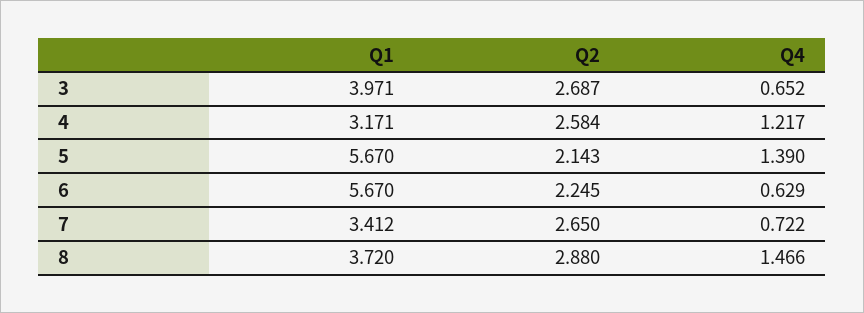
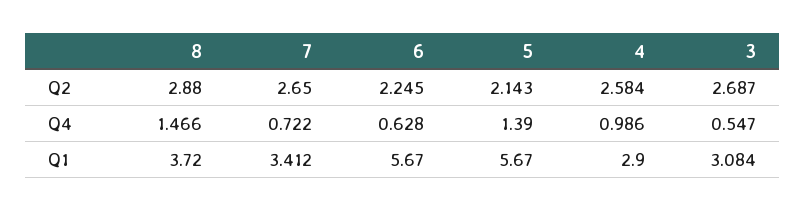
  {
    "Q1": {
-     "3": 3.971,
+     "3": 3.084,
-     "4": 3.171,
+     "4": 2.9,
      "5": 5.67,
      "6": 5.67,
      "7": 3.412,
      "8": 3.72
    },
    "Q2": {
      "3": 2.687,
      "4": 2.584,
      "5": 2.143,
      "6": 2.245,
      "7": 2.65,
      "8": 2.88
    },
    "Q4": {
-     "3": 0.652,
+     "3": 0.547,
-     "4": 1.217,
+     "4": 0.986,
      "5": 1.39,
-     "6": 0.629,
+     "6": 0.628,
      "7": 0.722,
      "8": 1.466
    }
  }

